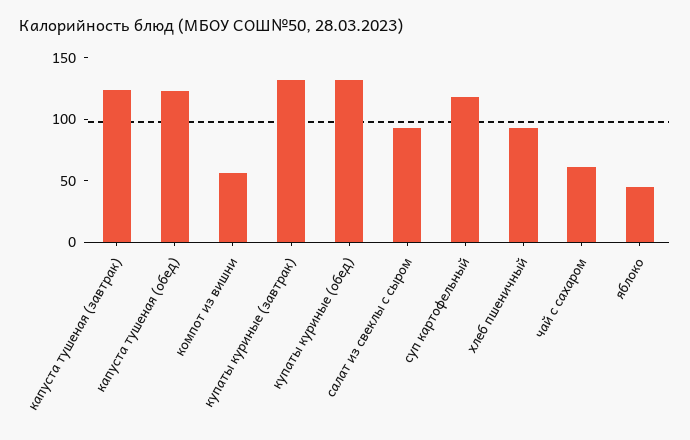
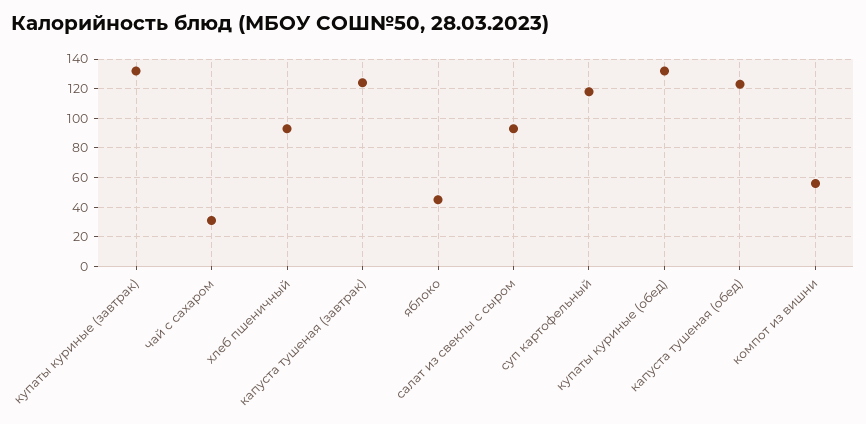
  {
    "капуста тушеная (завтрак)": 125,
    "капуста тушеная (обед)": 125,
    "компот из вишни": 55,
    "купаты куриные (завтрак)": 130,
    "купаты куриные (обед)": 130,
    "салат из свеклы с сыром": 95,
    "суп картофельный": 120,
    "хлеб пшеничный": 95,
-   "чай с сахаром": 60,
+   "чай с сахаром": 30,
    "яблоко": 45
  }

